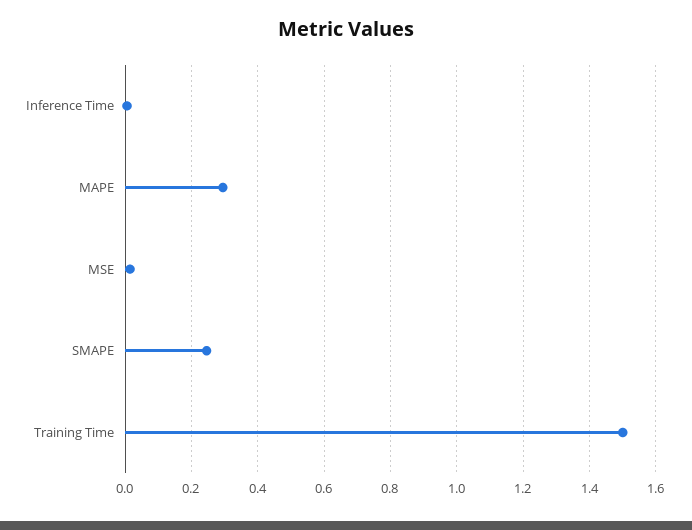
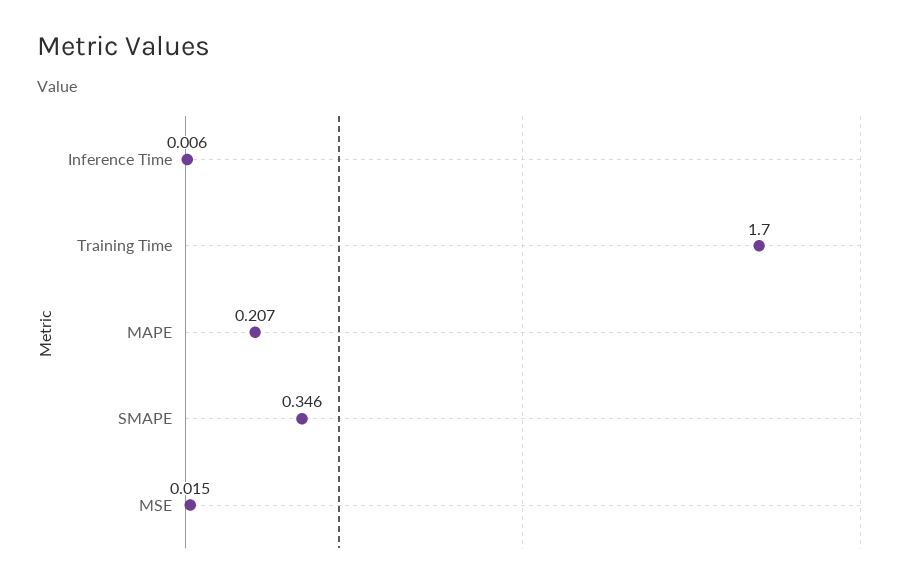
  {
    "Inference Time": 0.006,
-   "MAPE": 0.3,
+   "MAPE": 0.207,
    "MSE": 0.015,
-   "SMAPE": 0.24,
+   "SMAPE": 0.346,
-   "Training Time": 1.5
+   "Training Time": 1.7
  }

